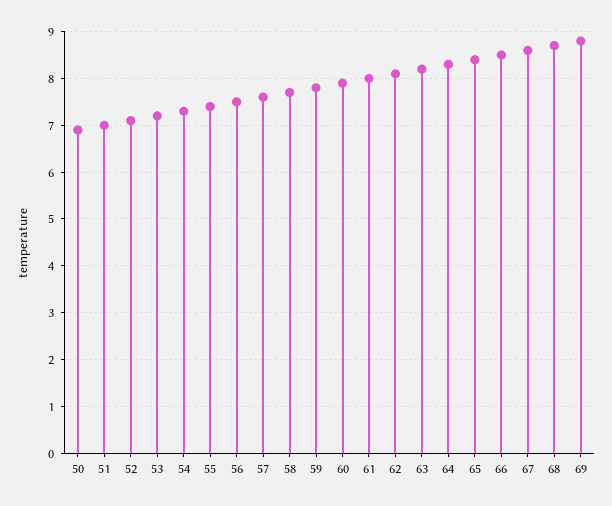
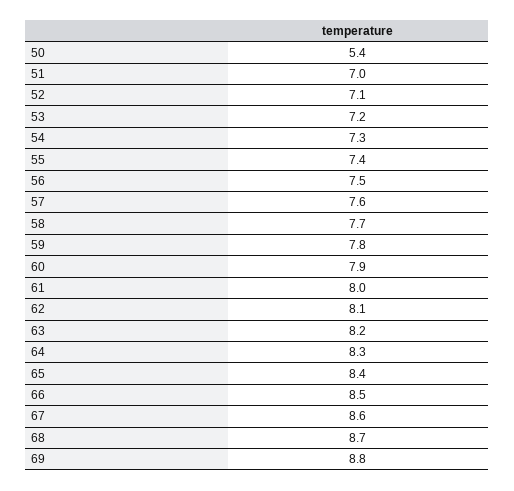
  {
-   "50": 7,
+   "50": 5.4,
    "51": 7,
    "52": 7.1,
    "53": 7.2,
    "54": 7.3,
    "55": 7.4,
    "56": 7.5,
    "57": 7.6,
    "58": 7.7,
    "59": 7.8,
    "60": 7.9,
    "61": 8,
    "62": 8.1,
    "63": 8.2,
    "64": 8.3,
    "65": 8.4,
    "66": 8.5,
    "67": 8.6,
    "68": 8.7,
    "69": 8.8
  }

